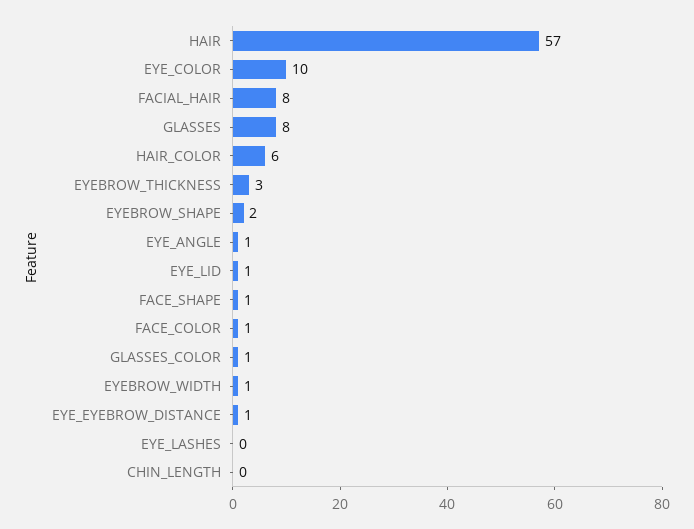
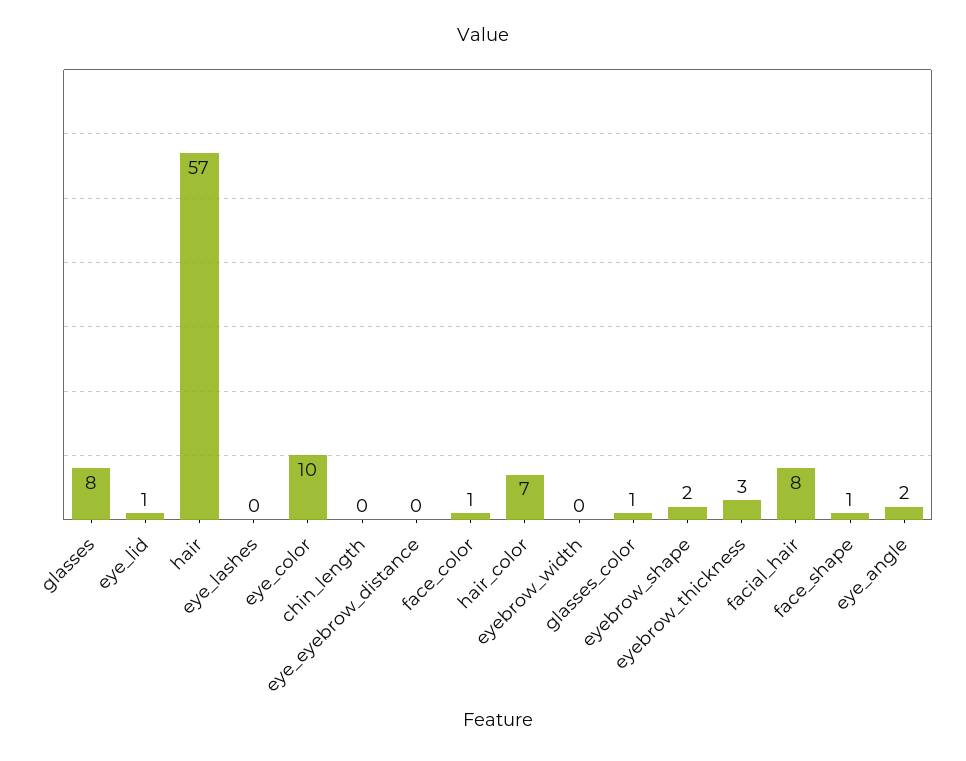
  {
    "HAIR": 57,
    "EYE_COLOR": 10,
    "FACIAL_HAIR": 8,
    "GLASSES": 8,
-   "HAIR_COLOR": 6,
+   "HAIR_COLOR": 7,
    "EYEBROW_THICKNESS": 3,
    "EYEBROW_SHAPE": 2,
-   "EYE_ANGLE": 1,
+   "EYE_ANGLE": 2,
    "EYE_LID": 1,
    "FACE_SHAPE": 1,
    "FACE_COLOR": 1,
    "GLASSES_COLOR": 1,
-   "EYEBROW_WIDTH": 1,
+   "EYEBROW_WIDTH": 0,
-   "EYE_EYEBROW_DISTANCE": 1,
+   "EYE_EYEBROW_DISTANCE": 0,
    "EYE_LASHES": 0,
    "CHIN_LENGTH": 0
  }

